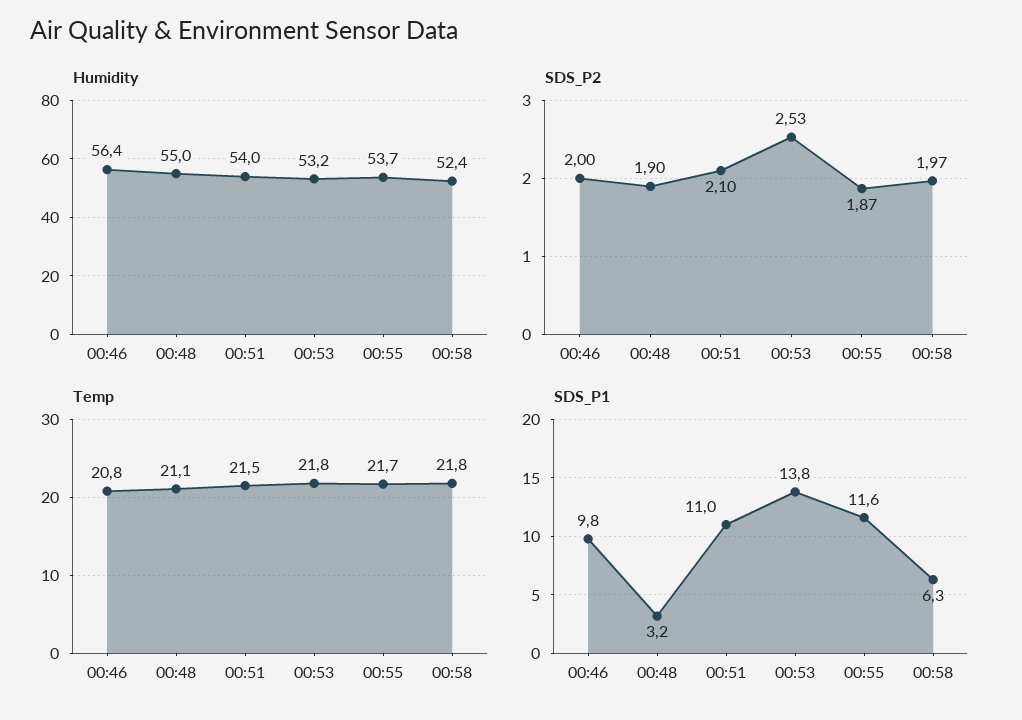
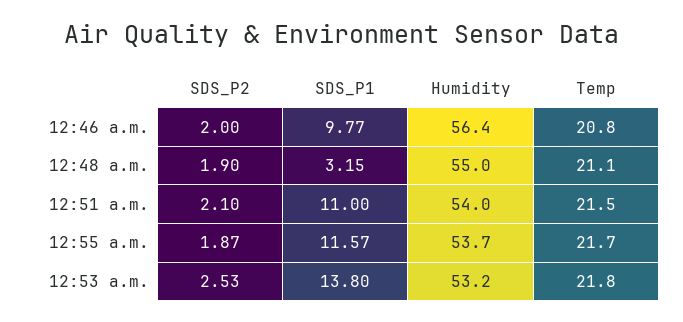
  {
    "Humidity": {
      "00:46": 56.4,
      "00:48": 55,
      "00:51": 54,
      "00:53": 53.2,
-     "00:55": 53.7,
+     "00:55": 53.7
-     "00:58": 52.4
    },
    "SDS_P2": {
      "00:46": 2,
      "00:48": 1.9,
      "00:51": 2.1,
      "00:53": 2.53,
-     "00:55": 1.87,
+     "00:55": 1.87
-     "00:58": 1.97
    },
    "Temp": {
      "00:46": 20.8,
      "00:48": 21.1,
      "00:51": 21.5,
      "00:53": 21.8,
-     "00:55": 21.7,
+     "00:55": 21.7
-     "00:58": 21.8
    },
    "SDS_P1": {
      "00:46": 9.77,
      "00:48": 3.15,
      "00:51": 11,
      "00:53": 13.8,
-     "00:55": 11.57,
+     "00:55": 11.57
-     "00:58": 6.3
    }
  }

